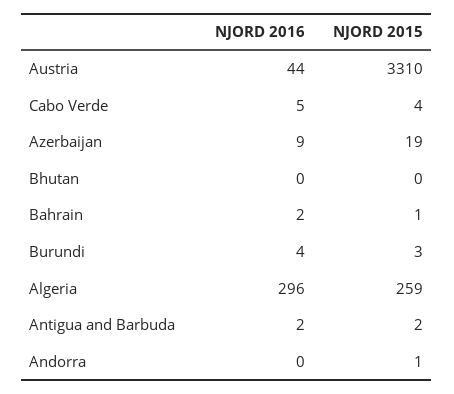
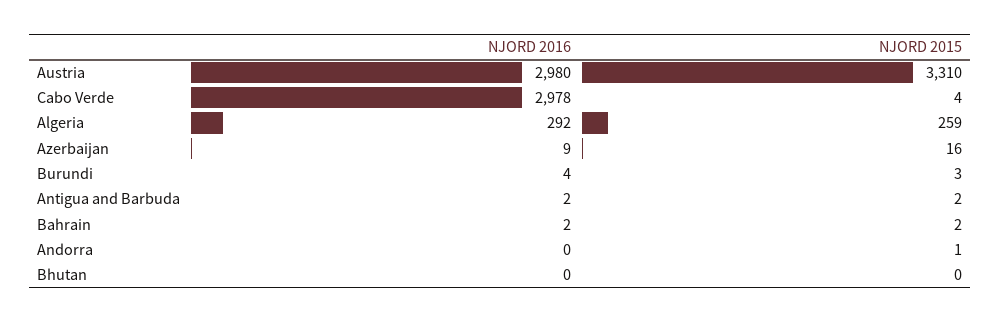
  {
    "NJORD 2016": {
-     "Austria": 44,
+     "Austria": 2980,
-     "Cabo Verde": 5,
+     "Cabo Verde": 2978,
      "Azerbaijan": 9,
      "Bhutan": 0,
      "Bahrain": 2,
      "Burundi": 4,
-     "Algeria": 296,
+     "Algeria": 292,
      "Antigua and Barbuda": 2,
      "Andorra": 0
    },
    "NJORD 2015": {
      "Austria": 3310,
      "Cabo Verde": 4,
-     "Azerbaijan": 19,
+     "Azerbaijan": 16,
      "Bhutan": 0,
-     "Bahrain": 1,
+     "Bahrain": 2,
      "Burundi": 3,
      "Algeria": 259,
      "Antigua and Barbuda": 2,
      "Andorra": 1
    }
  }

